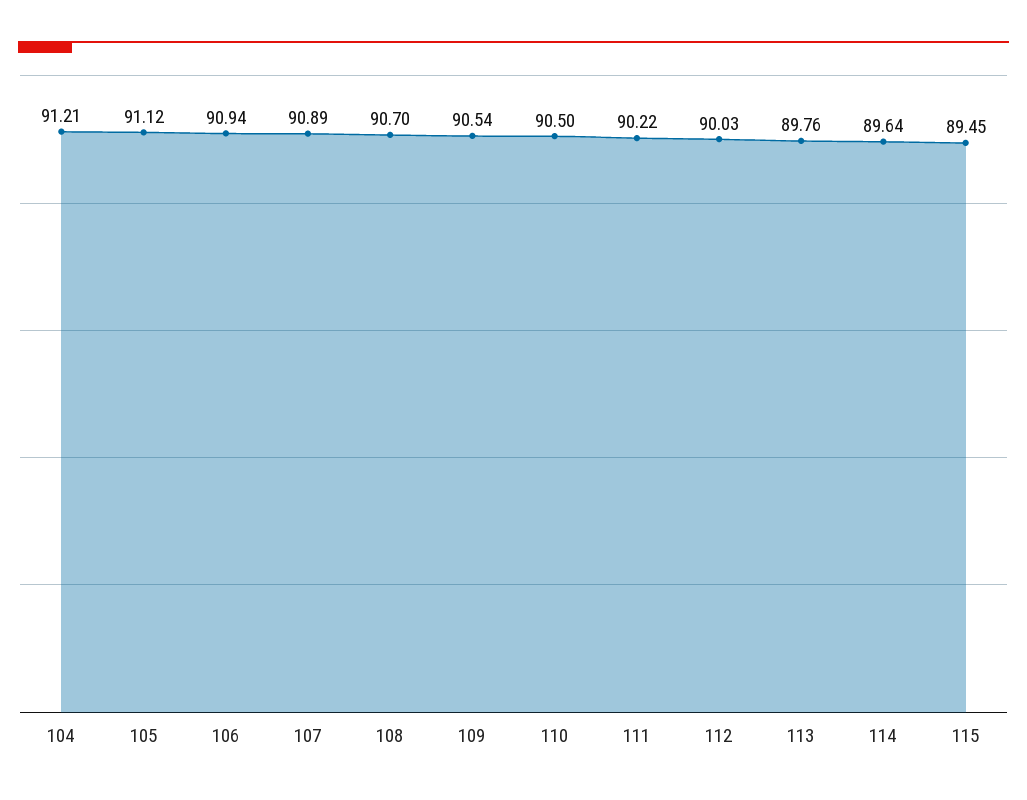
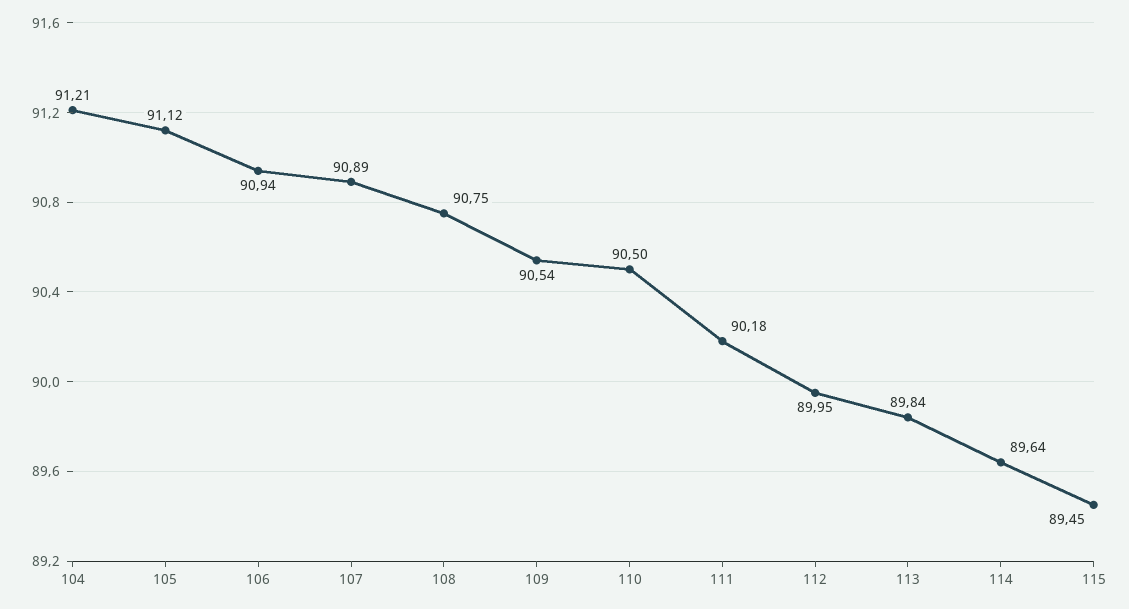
  {
    "104": 91.21,
    "105": 91.12,
    "106": 90.94,
    "107": 90.89,
-   "108": 90.7,
+   "108": 90.75,
    "109": 90.54,
    "110": 90.5,
-   "111": 90.22,
+   "111": 90.18,
-   "112": 90.03,
+   "112": 89.95,
-   "113": 89.76,
+   "113": 89.84,
    "114": 89.64,
    "115": 89.45
  }

